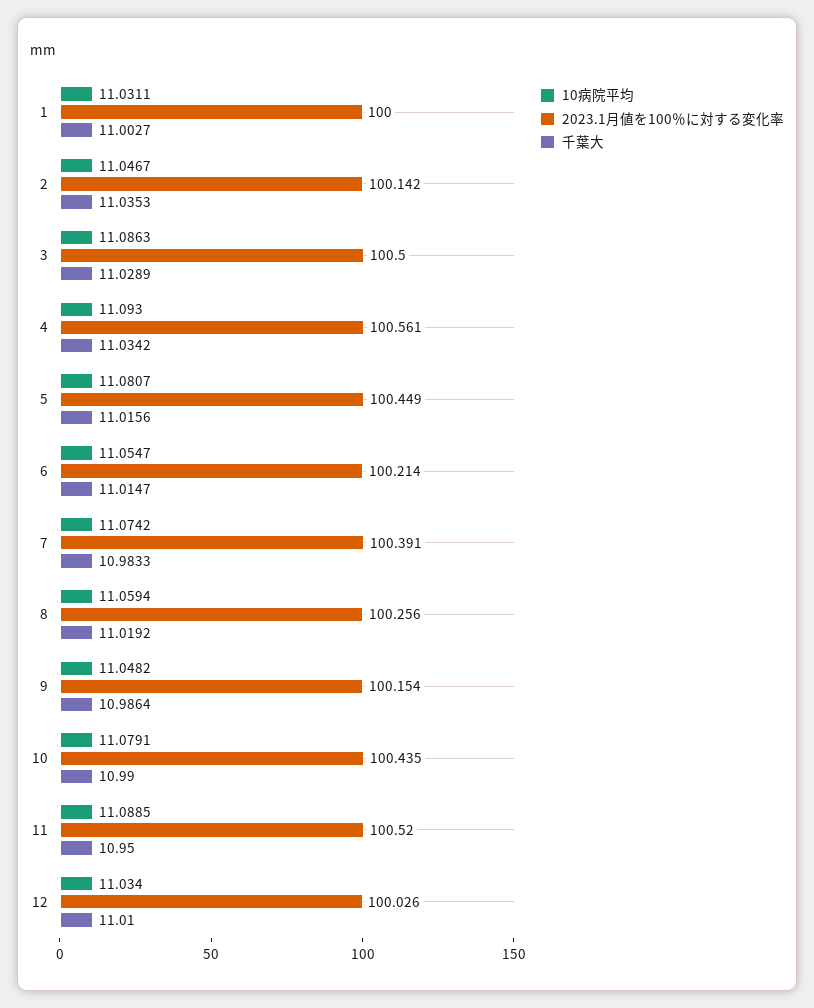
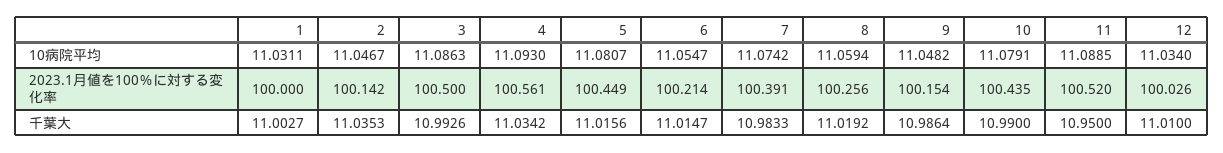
  {
    "10病院平均": {
      "1": 11.0311,
      "2": 11.0467,
      "3": 11.0863,
      "4": 11.093,
      "5": 11.0807,
      "6": 11.0547,
      "7": 11.0742,
      "8": 11.0594,
      "9": 11.0482,
      "10": 11.0791,
      "11": 11.0885,
      "12": 11.034
    },
    "2023.1月値を100％に対する変化率": {
      "1": 100,
      "2": 100.142,
      "3": 100.5,
      "4": 100.561,
      "5": 100.449,
      "6": 100.214,
      "7": 100.391,
      "8": 100.256,
      "9": 100.154,
      "10": 100.435,
      "11": 100.52,
      "12": 100.026
    },
    "千葉大": {
      "1": 11.0027,
      "2": 11.0353,
-     "3": 11.0289,
+     "3": 10.9926,
      "4": 11.0342,
      "5": 11.0156,
      "6": 11.0147,
      "7": 10.9833,
      "8": 11.0192,
      "9": 10.9864,
      "10": 10.99,
      "11": 10.95,
      "12": 11.01
    }
  }

